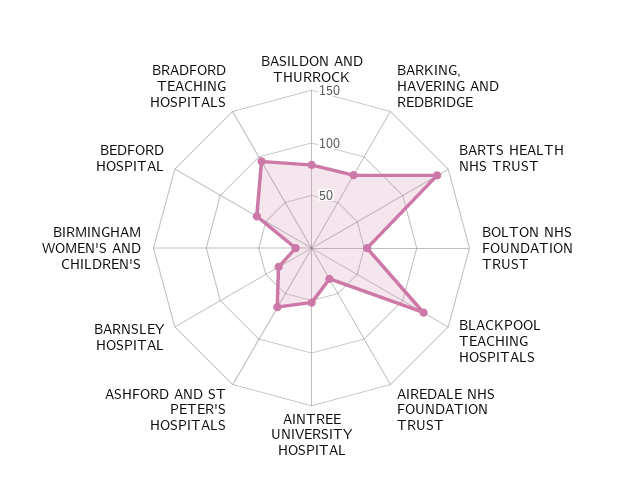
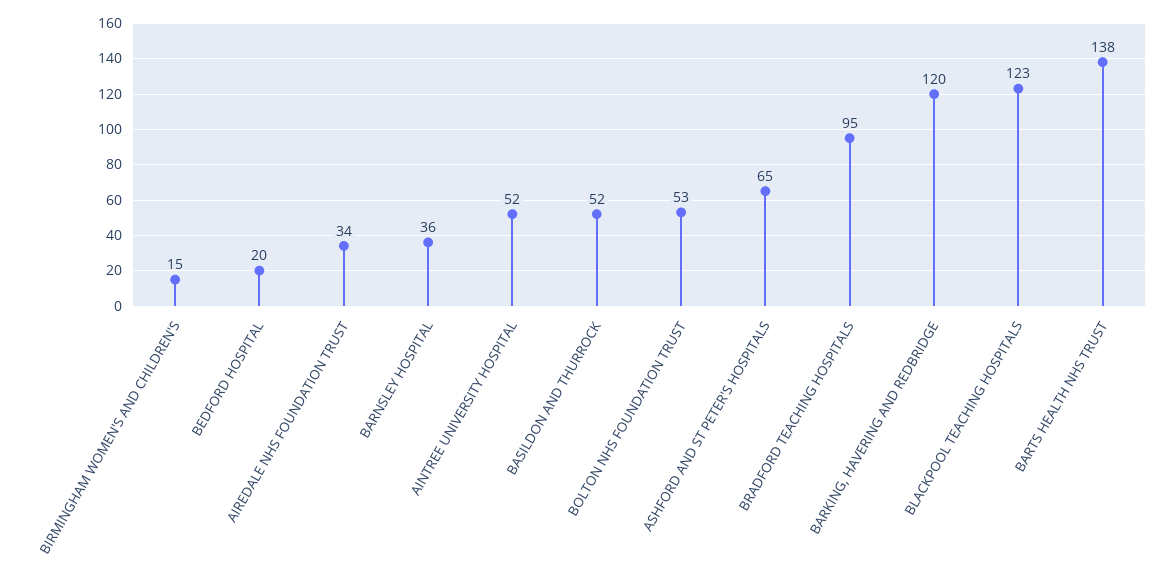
  {
-   "BASILDON AND THURROCK": 80,
+   "BASILDON AND THURROCK": 52,
-   "BARKING, HAVERING AND REDBRIDGE": 80,
+   "BARKING, HAVERING AND REDBRIDGE": 120,
    "BARTS HEALTH NHS TRUST": 138,
    "BOLTON NHS FOUNDATION TRUST": 53,
    "BLACKPOOL TEACHING HOSPITALS": 123,
    "AIREDALE NHS FOUNDATION TRUST": 34,
    "AINTREE UNIVERSITY HOSPITAL": 52,
    "ASHFORD AND ST PETER'S HOSPITALS": 65,
    "BARNSLEY HOSPITAL": 36,
    "BIRMINGHAM WOMEN'S AND CHILDREN'S": 15,
-   "BEDFORD HOSPITAL": 60,
+   "BEDFORD HOSPITAL": 20,
    "BRADFORD TEACHING HOSPITALS": 95
  }

